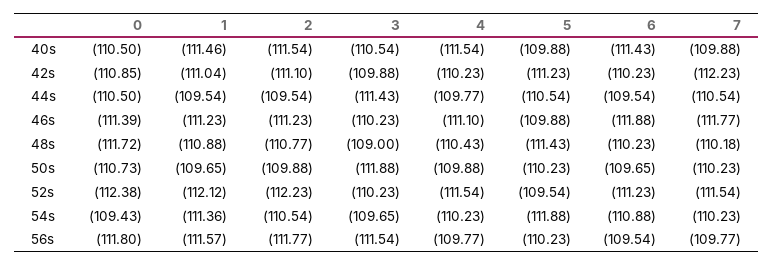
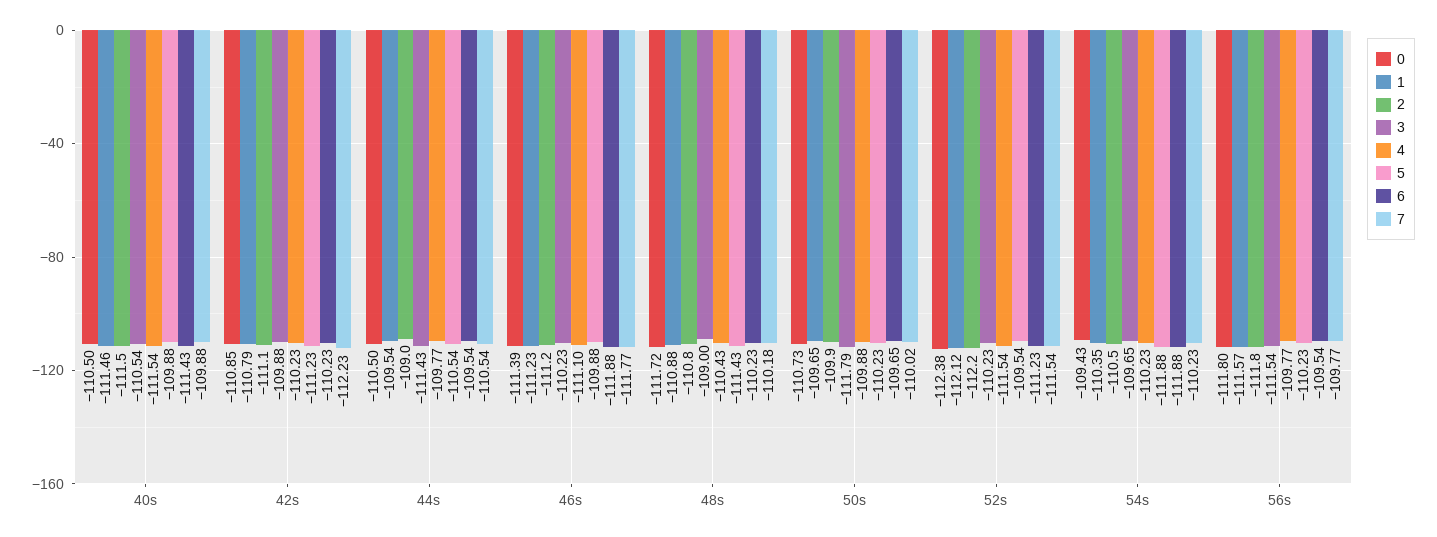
  {
    "0": {
      "40s": -110.5,
      "42s": -110.85,
      "44s": -110.5,
      "46s": -111.39,
      "48s": -111.72,
      "50s": -110.73,
      "52s": -112.38,
      "54s": -109.43,
      "56s": -111.8
    },
    "1": {
      "40s": -111.46,
-     "42s": -111.04,
+     "42s": -110.79,
      "44s": -109.54,
      "46s": -111.23,
      "48s": -110.88,
      "50s": -109.65,
      "52s": -112.12,
-     "54s": -111.36,
+     "54s": -110.35,
      "56s": -111.57
    },
    "2": {
      "40s": -111.54,
      "42s": -111.1,
-     "44s": -109.54,
+     "44s": -109,
      "46s": -111.23,
      "48s": -110.77,
      "50s": -109.88,
      "52s": -112.23,
      "54s": -110.54,
      "56s": -111.77
    },
    "3": {
      "40s": -110.54,
      "42s": -109.88,
      "44s": -111.43,
      "46s": -110.23,
      "48s": -109,
-     "50s": -111.88,
+     "50s": -111.79,
      "52s": -110.23,
      "54s": -109.65,
      "56s": -111.54
    },
    "4": {
      "40s": -111.54,
      "42s": -110.23,
      "44s": -109.77,
      "46s": -111.1,
      "48s": -110.43,
      "50s": -109.88,
      "52s": -111.54,
      "54s": -110.23,
      "56s": -109.77
    },
    "5": {
      "40s": -109.88,
      "42s": -111.23,
      "44s": -110.54,
      "46s": -109.88,
      "48s": -111.43,
      "50s": -110.23,
      "52s": -109.54,
      "54s": -111.88,
      "56s": -110.23
    },
    "6": {
      "40s": -111.43,
      "42s": -110.23,
      "44s": -109.54,
      "46s": -111.88,
      "48s": -110.23,
      "50s": -109.65,
      "52s": -111.23,
-     "54s": -110.88,
+     "54s": -111.88,
      "56s": -109.54
    },
    "7": {
      "40s": -109.88,
      "42s": -112.23,
      "44s": -110.54,
      "46s": -111.77,
      "48s": -110.18,
-     "50s": -110.23,
+     "50s": -110.02,
      "52s": -111.54,
      "54s": -110.23,
      "56s": -109.77
    }
  }

